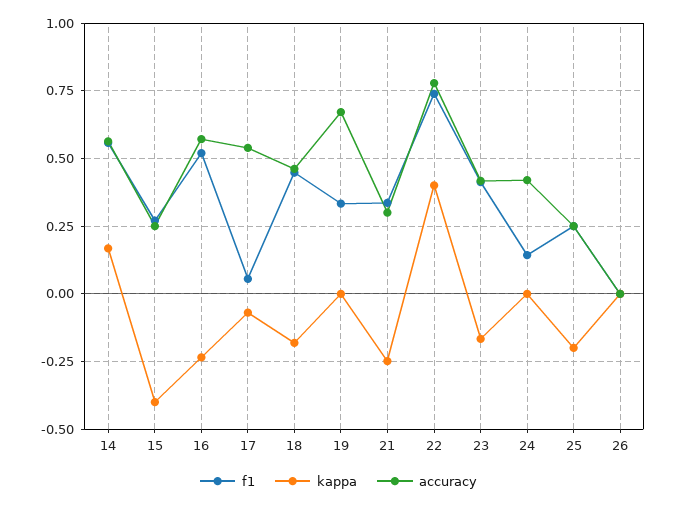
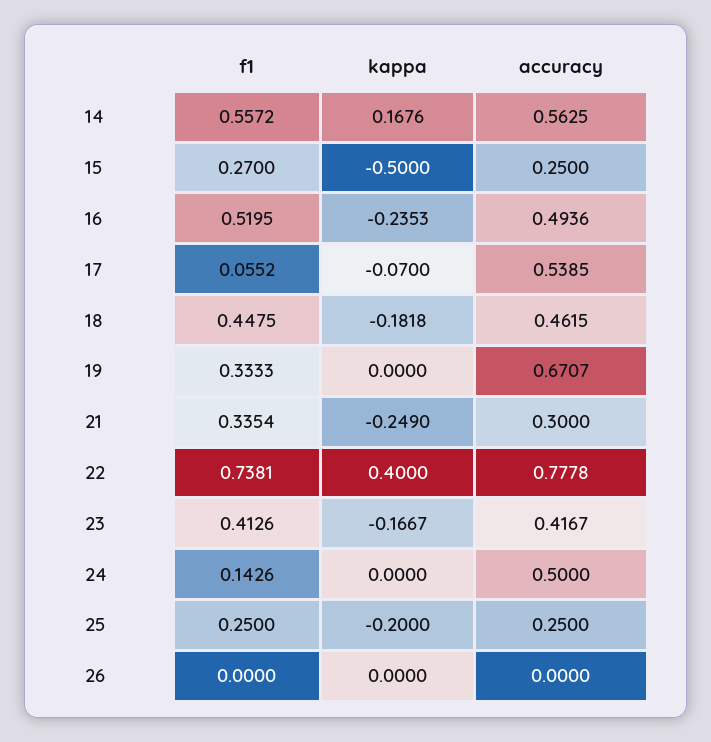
  {
    "f1": {
      "14": 0.5572,
      "15": 0.27,
      "16": 0.5195,
      "17": 0.0552,
      "18": 0.4475,
      "19": 0.3333,
      "21": 0.3354,
      "22": 0.7381,
      "23": 0.4126,
      "24": 0.1426,
      "25": 0.25,
      "26": 0
    },
    "kappa": {
      "14": 0.1676,
-     "15": -0.4,
+     "15": -0.5,
      "16": -0.2353,
      "17": -0.07,
      "18": -0.1818,
      "19": 0,
      "21": -0.249,
      "22": 0.4,
      "23": -0.1667,
      "24": 0,
      "25": -0.2,
      "26": 0
    },
    "accuracy": {
      "14": 0.5625,
      "15": 0.25,
-     "16": 0.575,
+     "16": 0.4936,
      "17": 0.5385,
      "18": 0.4615,
      "19": 0.6707,
      "21": 0.3,
      "22": 0.7778,
      "23": 0.4167,
-     "24": 0.425,
+     "24": 0.5,
      "25": 0.25,
      "26": 0
    }
  }

